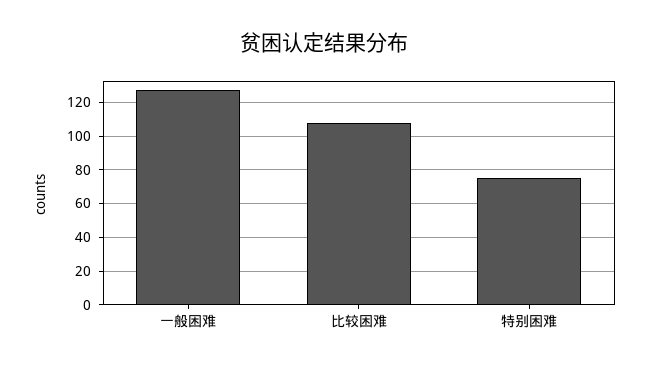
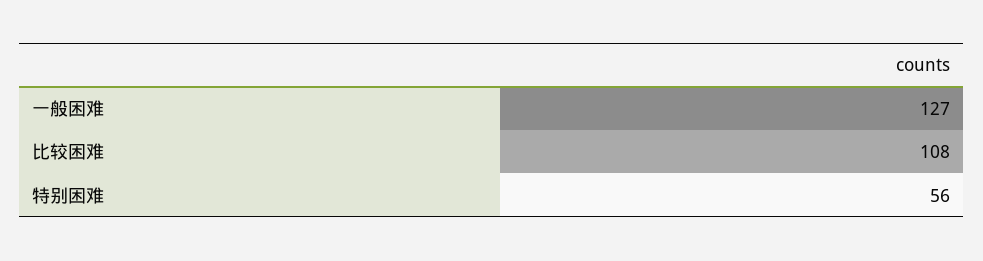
  {
    "一般困难": 127,
    "比较困难": 108,
-   "特别困难": 75
+   "特别困难": 56
  }

